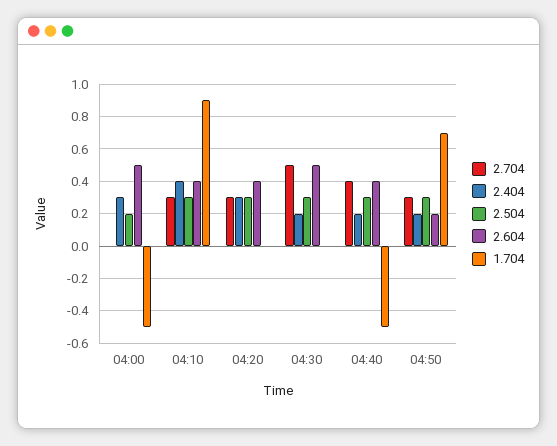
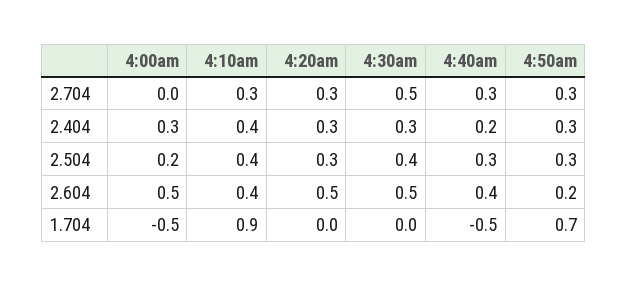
  {
    "2.704": {
      "04:00": 0,
      "04:10": 0.3,
      "04:20": 0.3,
      "04:30": 0.5,
-     "04:40": 0.4,
+     "04:40": 0.3,
      "04:50": 0.3
    },
    "2.404": {
      "04:00": 0.3,
      "04:10": 0.4,
      "04:20": 0.3,
-     "04:30": 0.2,
+     "04:30": 0.3,
      "04:40": 0.2,
-     "04:50": 0.2
+     "04:50": 0.3
    },
    "2.504": {
      "04:00": 0.2,
-     "04:10": 0.3,
+     "04:10": 0.4,
      "04:20": 0.3,
-     "04:30": 0.3,
+     "04:30": 0.4,
      "04:40": 0.3,
      "04:50": 0.3
    },
    "2.604": {
      "04:00": 0.5,
      "04:10": 0.4,
-     "04:20": 0.4,
+     "04:20": 0.5,
      "04:30": 0.5,
      "04:40": 0.4,
      "04:50": 0.2
    },
    "1.704": {
      "04:00": -0.5,
      "04:10": 0.9,
      "04:20": 0,
      "04:30": 0,
      "04:40": -0.5,
      "04:50": 0.7
    }
  }

